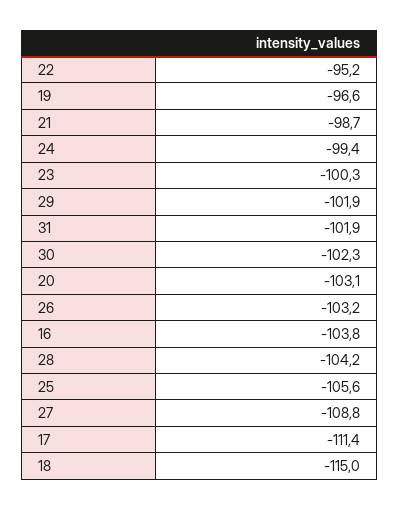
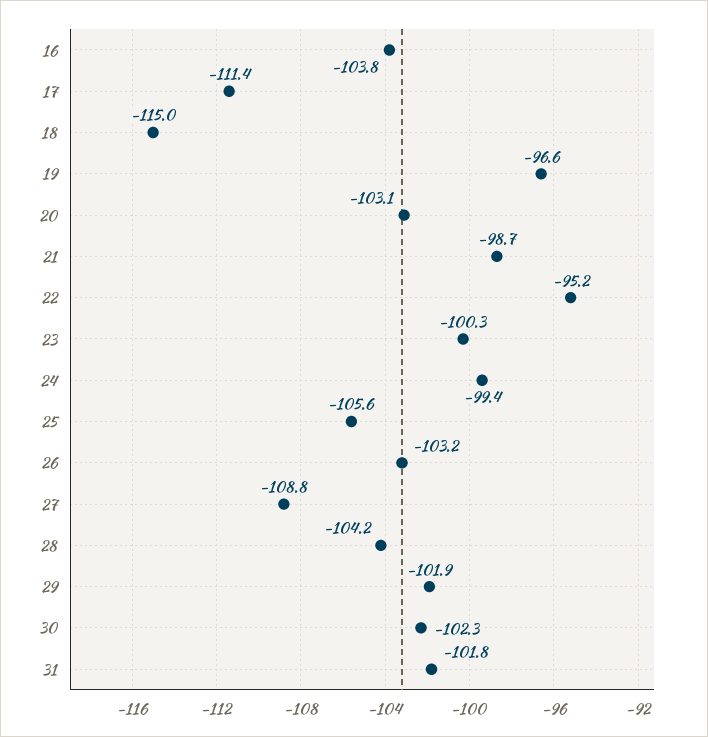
  {
    "22": -95.2,
    "19": -96.6,
    "21": -98.7,
    "24": -99.4,
    "23": -100.3,
    "29": -101.9,
-   "31": -101.9,
+   "31": -101.8,
    "30": -102.3,
    "20": -103.1,
    "26": -103.2,
    "16": -103.8,
    "28": -104.2,
    "25": -105.6,
    "27": -108.8,
    "17": -111.4,
    "18": -115
  }

